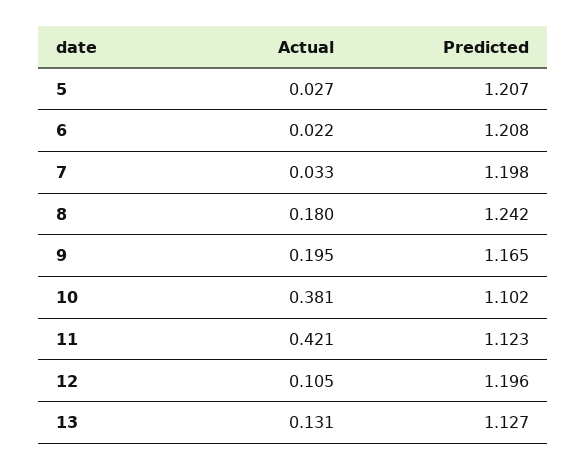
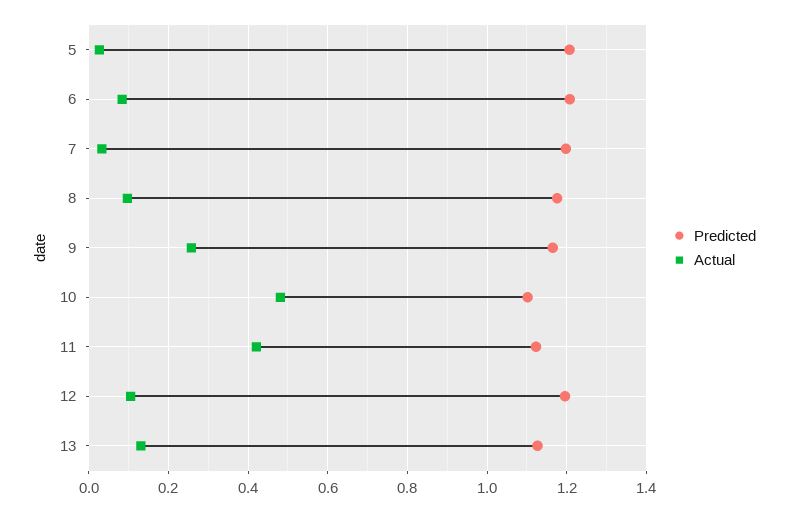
  {
    "Actual": {
      "5": 0.027,
-     "6": 0.022,
+     "6": 0.08,
      "7": 0.033,
-     "8": 0.18,
+     "8": 0.1,
-     "9": 0.195,
+     "9": 0.26,
-     "10": 0.381,
+     "10": 0.48,
      "11": 0.421,
      "12": 0.105,
      "13": 0.131
    },
    "Predicted": {
      "5": 1.207,
      "6": 1.208,
      "7": 1.198,
-     "8": 1.242,
+     "8": 1.18,
      "9": 1.165,
      "10": 1.102,
      "11": 1.123,
      "12": 1.196,
      "13": 1.127
    }
  }

